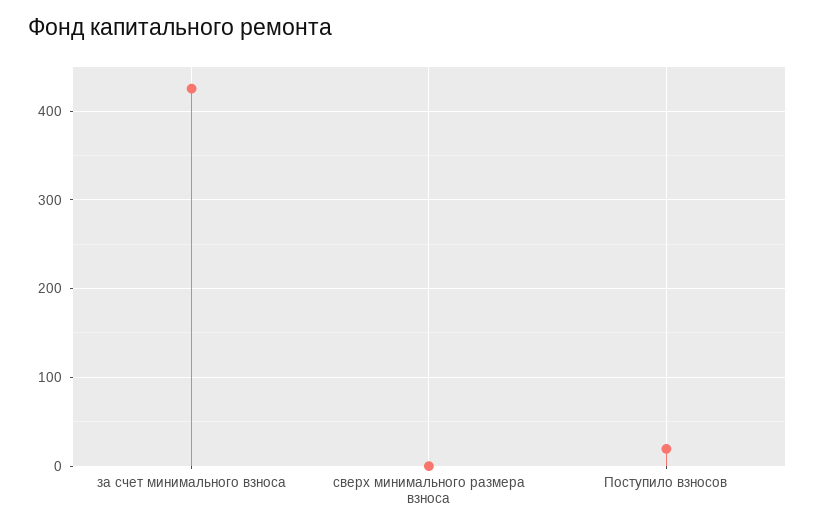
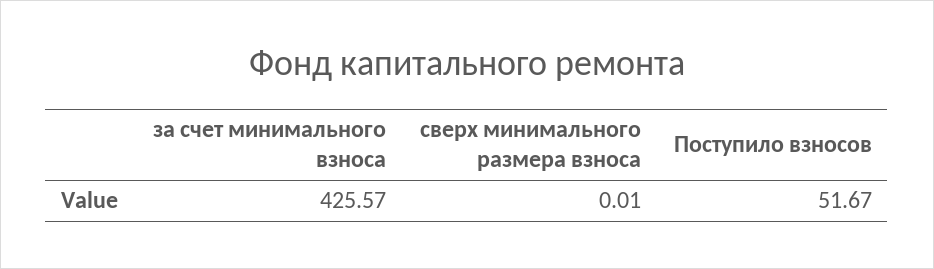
  {
    "за счет минимального взноса": 425.57,
    "сверх минимального размера взноса": 0.01,
-   "Поступило взносов": 20
+   "Поступило взносов": 51.67
  }

